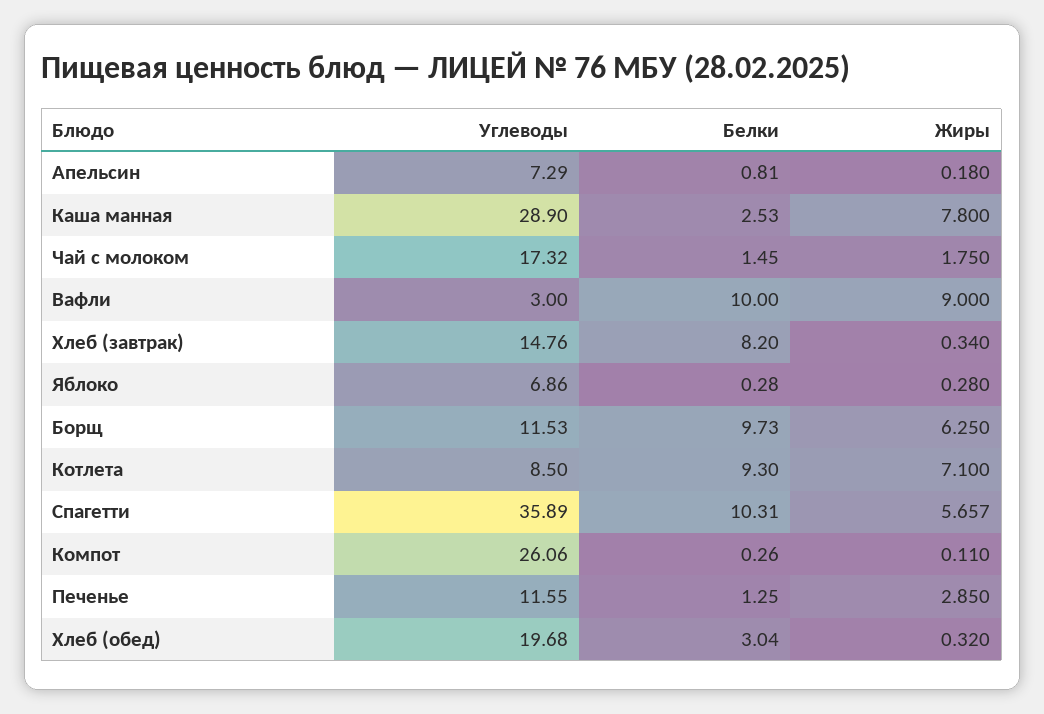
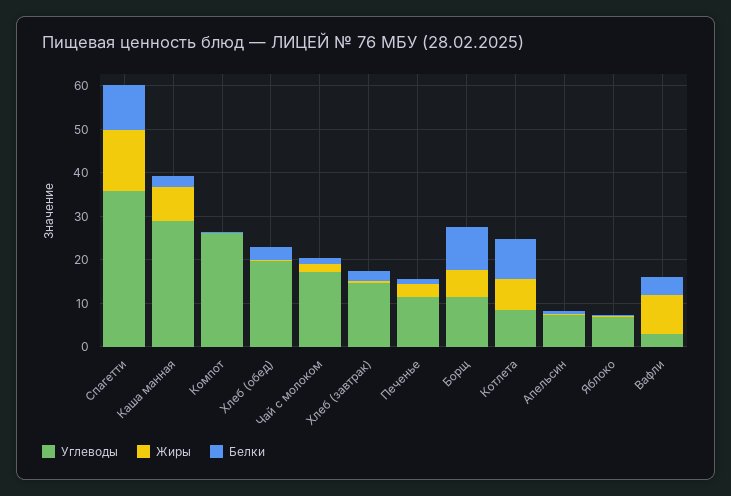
  {
    "Углеводы": {
      "Апельсин": 7.29,
      "Каша манная": 28.9,
      "Чай с молоком": 17.32,
      "Вафли": 3,
      "Хлеб (завтрак)": 14.76,
      "Яблоко": 6.86,
      "Борщ": 11.53,
      "Котлета": 8.5,
      "Спагетти": 35.89,
      "Компот": 26.06,
      "Печенье": 11.55,
      "Хлеб (обед)": 19.68
    },
    "Белки": {
      "Апельсин": 0.81,
      "Каша манная": 2.53,
      "Чай с молоком": 1.45,
-     "Вафли": 10,
+     "Вафли": 4,
-     "Хлеб (завтрак)": 8.2,
+     "Хлеб (завтрак)": 2,
      "Яблоко": 0.28,
      "Борщ": 9.73,
      "Котлета": 9.3,
      "Спагетти": 10.31,
      "Компот": 0.26,
      "Печенье": 1.25,
      "Хлеб (обед)": 3.04
    },
    "Жиры": {
      "Апельсин": 0.18,
      "Каша манная": 7.8,
      "Чай с молоком": 1.75,
      "Вафли": 9,
      "Хлеб (завтрак)": 0.34,
      "Яблоко": 0.28,
      "Борщ": 6.25,
      "Котлета": 7.1,
-     "Спагетти": 5.657,
+     "Спагетти": 14,
      "Компот": 0.11,
      "Печенье": 2.85,
      "Хлеб (обед)": 0.32
    }
  }

